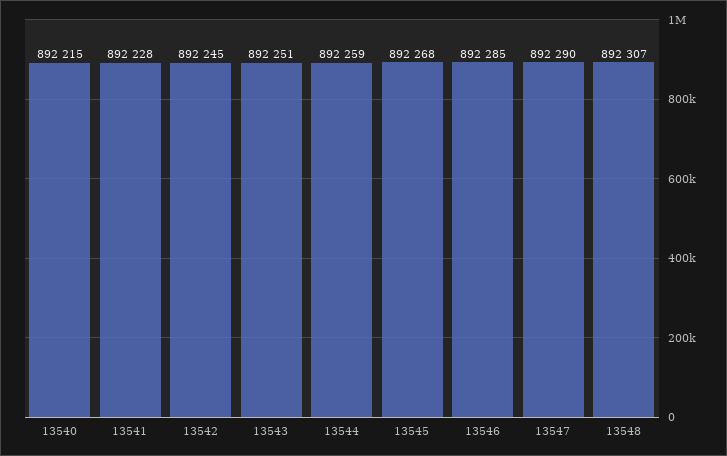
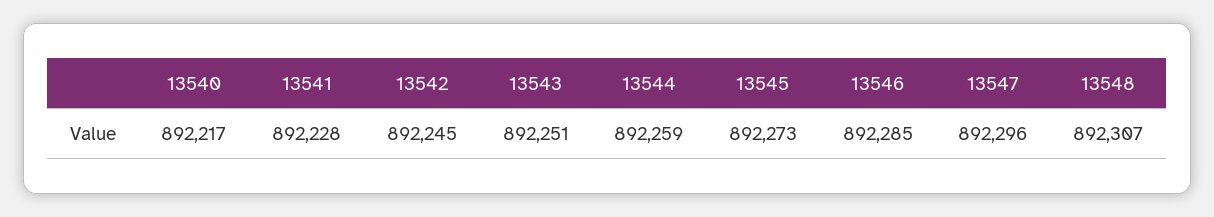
  {
-   "13540": 892215,
+   "13540": 892217,
    "13541": 892228,
    "13542": 892245,
    "13543": 892251,
    "13544": 892259,
-   "13545": 892268,
+   "13545": 892273,
    "13546": 892285,
-   "13547": 892290,
+   "13547": 892296,
    "13548": 892307
  }

